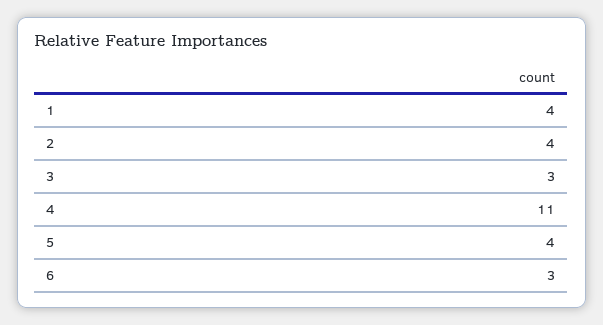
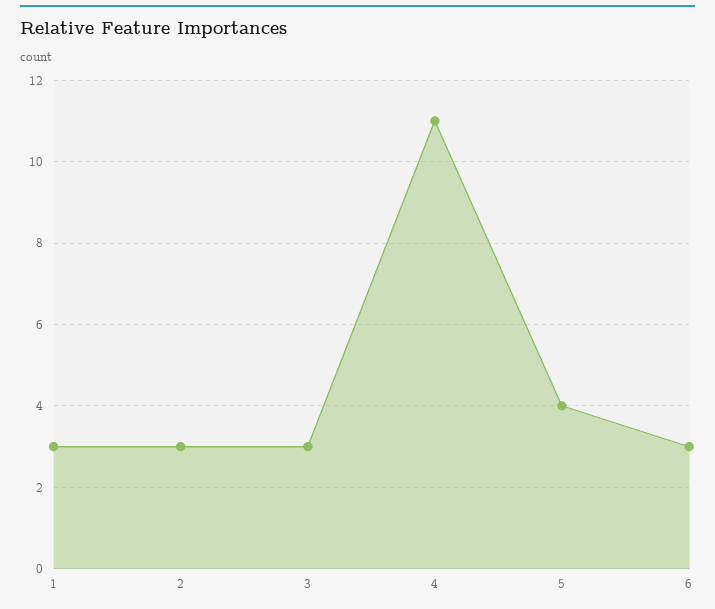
  {
-   "1": 4,
+   "1": 3,
-   "2": 4,
+   "2": 3,
    "3": 3,
    "4": 11,
    "5": 4,
    "6": 3
  }

